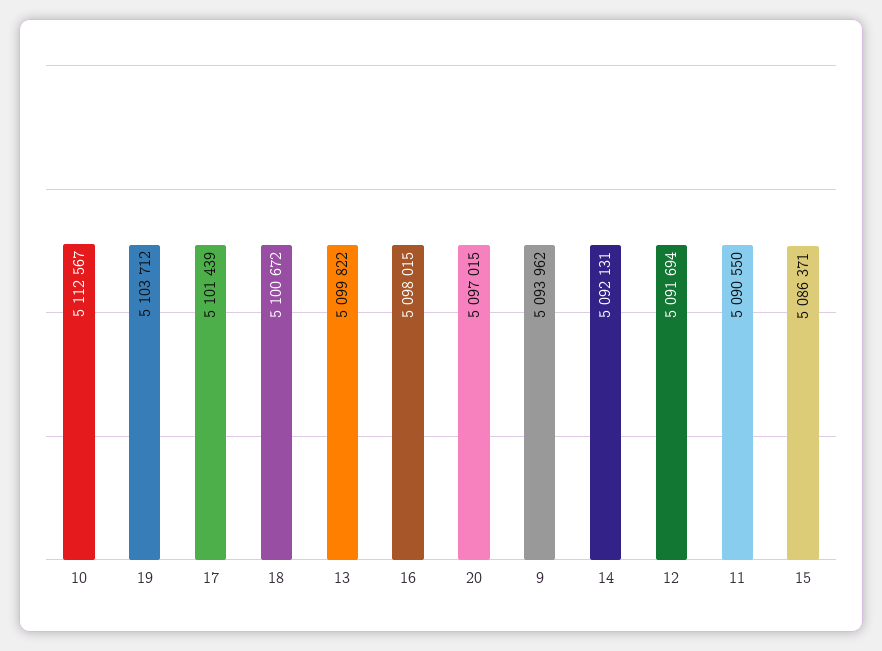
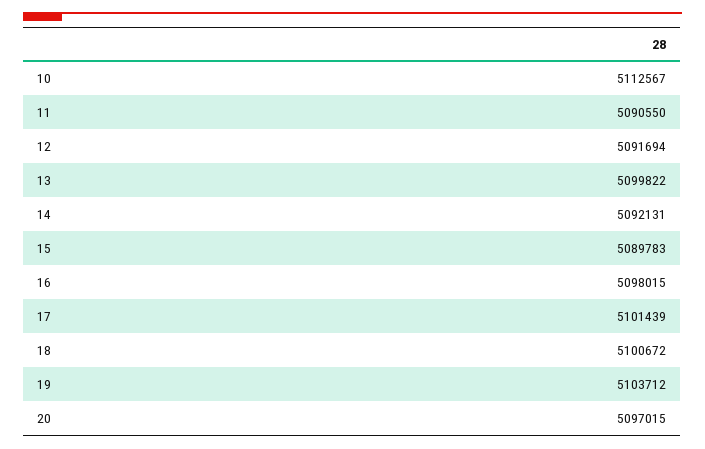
  {
    "10": 5112567,
    "19": 5103712,
    "17": 5101439,
    "18": 5100672,
    "13": 5099822,
    "16": 5098015,
    "20": 5097015,
-   "9": 5093962,
    "14": 5092131,
    "12": 5091694,
    "11": 5090550,
-   "15": 5086371
+   "15": 5089783
  }

